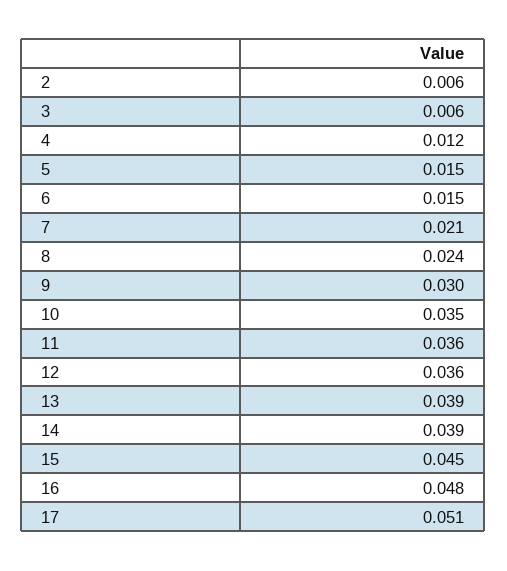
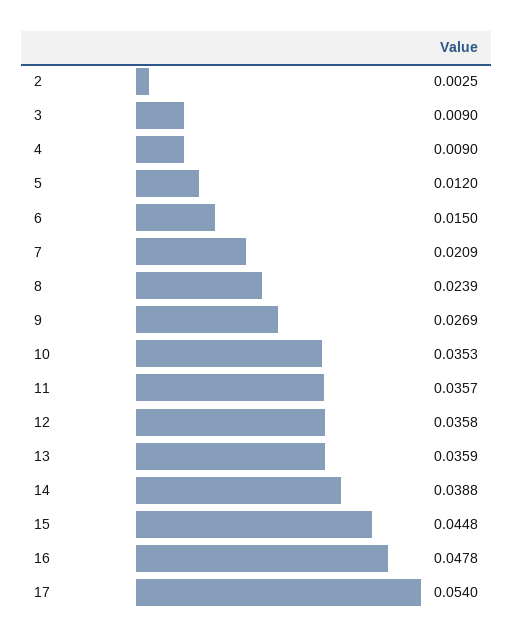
  {
-   "2": 0.006,
+   "2": 0.0025,
-   "3": 0.006,
+   "3": 0.009,
-   "4": 0.012,
+   "4": 0.009,
-   "5": 0.015,
+   "5": 0.012,
    "6": 0.015,
    "7": 0.0209,
    "8": 0.0239,
-   "9": 0.03,
+   "9": 0.0269,
    "10": 0.0353,
    "11": 0.0357,
    "12": 0.0358,
-   "13": 0.039,
+   "13": 0.0359,
    "14": 0.0388,
    "15": 0.0448,
    "16": 0.0478,
-   "17": 0.051
+   "17": 0.054
  }

